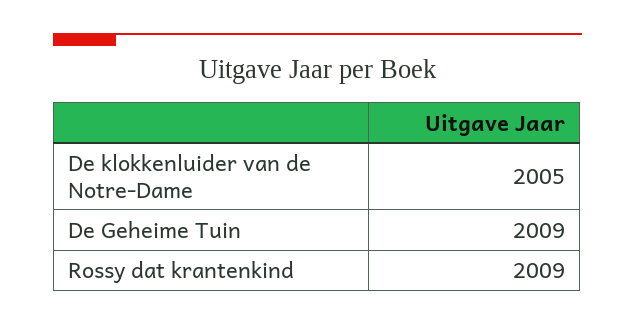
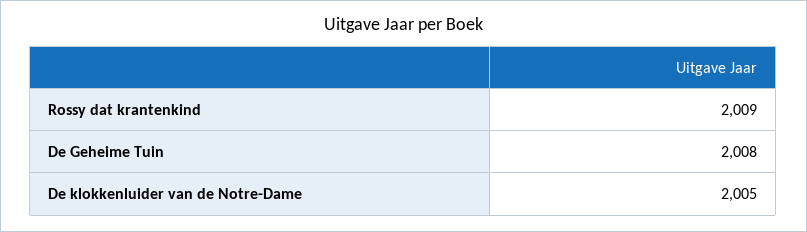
  {
    "De klokkenluider van de Notre-Dame": 2005,
-   "De Geheime Tuin": 2009,
+   "De Geheime Tuin": 2008,
    "Rossy dat krantenkind": 2009
  }

